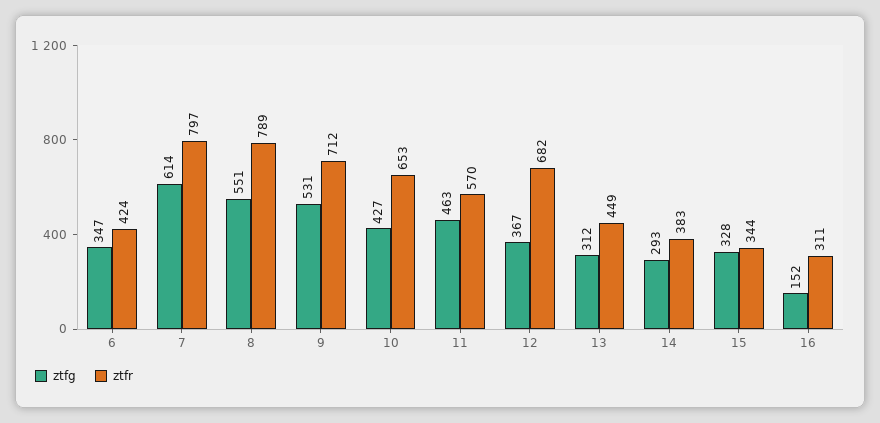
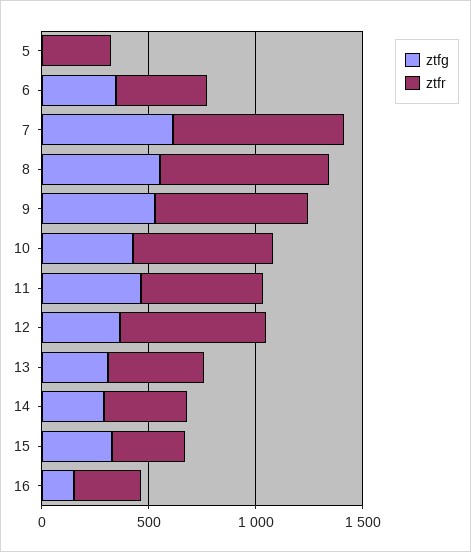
  {
    "ztfg": {
      "6": 347,
      "7": 614,
      "8": 551,
      "9": 531,
      "10": 427,
      "11": 463,
      "12": 367,
      "13": 312,
      "14": 293,
      "15": 328,
-     "16": 152
+     "16": 152,
+     "5": 0
    },
    "ztfr": {
      "6": 424,
      "7": 797,
      "8": 789,
      "9": 712,
      "10": 653,
      "11": 570,
      "12": 682,
      "13": 449,
      "14": 383,
      "15": 344,
-     "16": 311
+     "16": 311,
+     "5": 300
    }
  }

